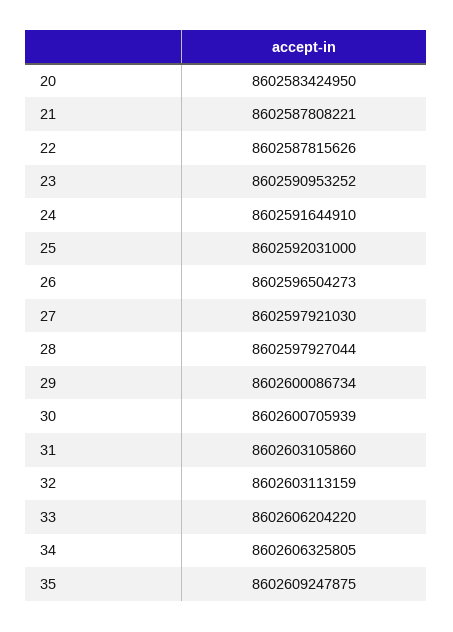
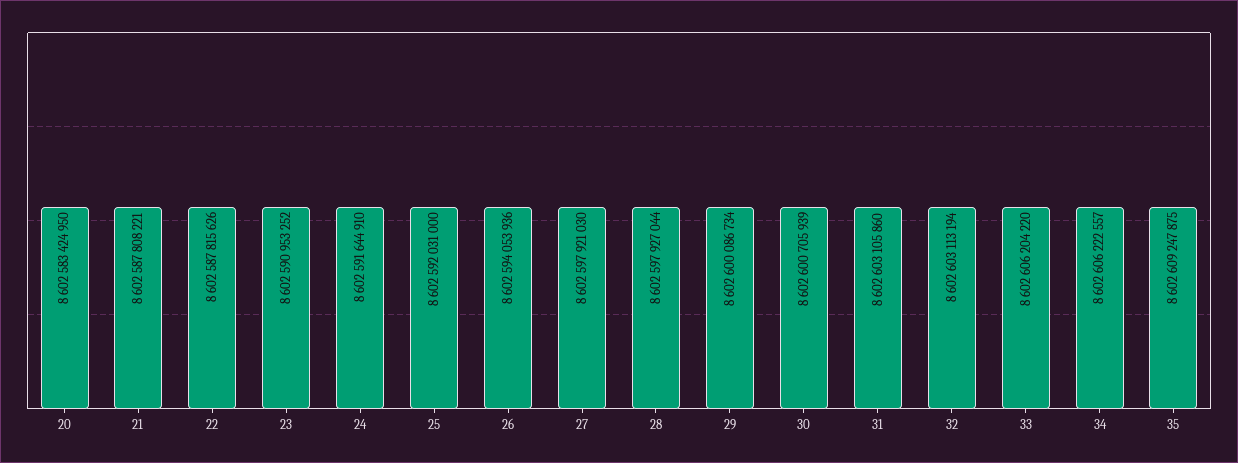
  {
    "20": 8602583424950,
    "21": 8602587808221,
    "22": 8602587815626,
    "23": 8602590953252,
    "24": 8602591644910,
    "25": 8602592031000,
-   "26": 8602596504273,
+   "26": 8602594053936,
    "27": 8602597921030,
    "28": 8602597927044,
    "29": 8602600086734,
    "30": 8602600705939,
    "31": 8602603105860,
-   "32": 8602603113159,
+   "32": 8602603113194,
    "33": 8602606204220,
-   "34": 8602606325805,
+   "34": 8602606222557,
    "35": 8602609247875
  }

